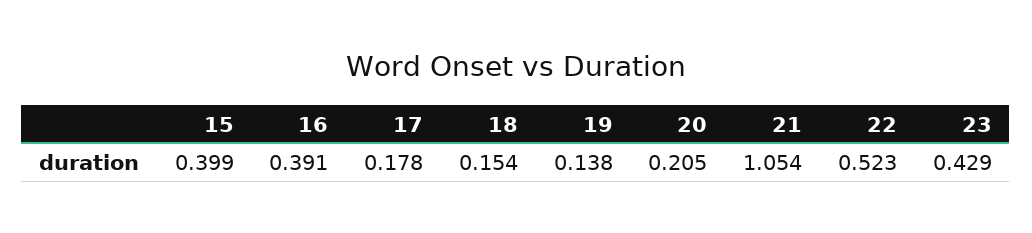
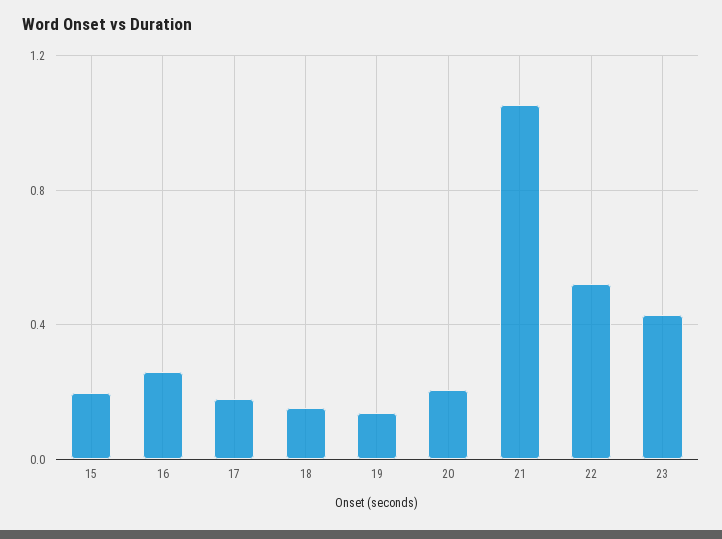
  {
-   "15": 0.399,
+   "15": 0.2,
-   "16": 0.391,
+   "16": 0.25,
    "17": 0.178,
    "18": 0.154,
    "19": 0.138,
    "20": 0.205,
    "21": 1.054,
    "22": 0.523,
    "23": 0.429
  }

